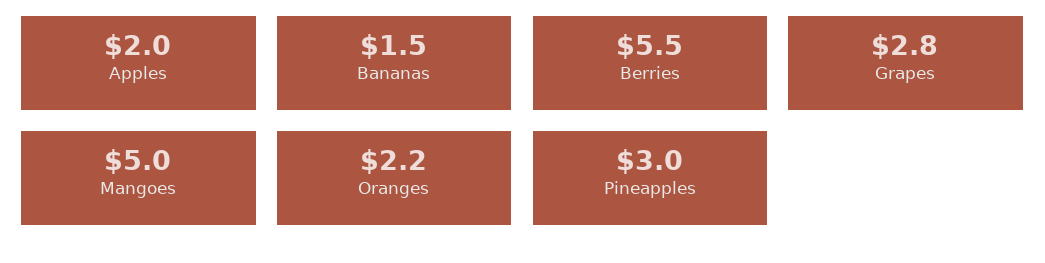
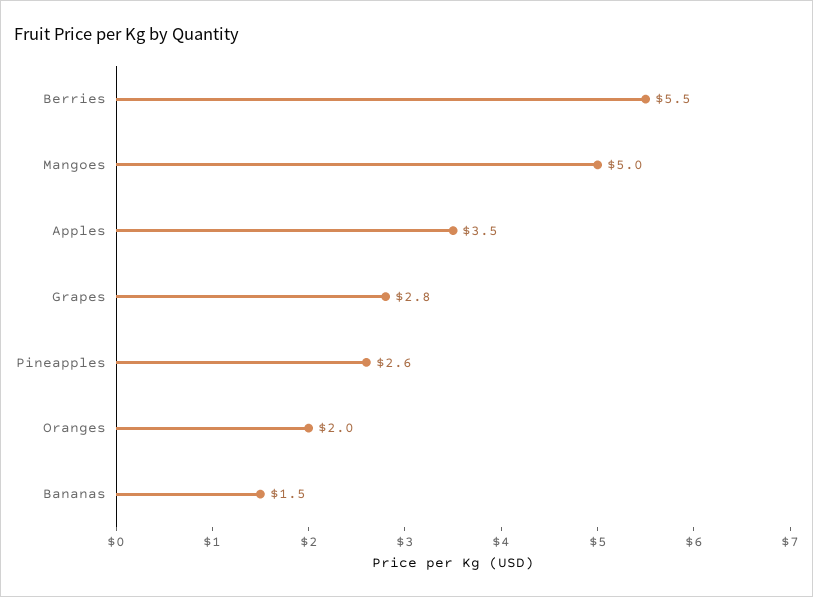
  {
-   "Apples": 2,
+   "Apples": 3.5,
    "Bananas": 1.5,
    "Berries": 5.5,
    "Grapes": 2.8,
    "Mangoes": 5,
-   "Oranges": 2.2,
+   "Oranges": 2,
-   "Pineapples": 3
+   "Pineapples": 2.6
  }

